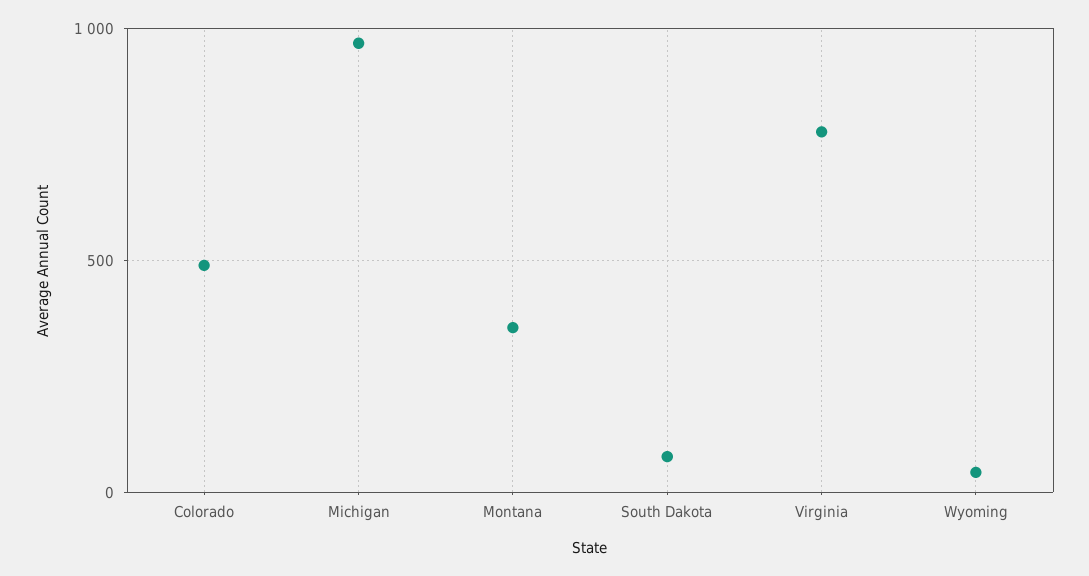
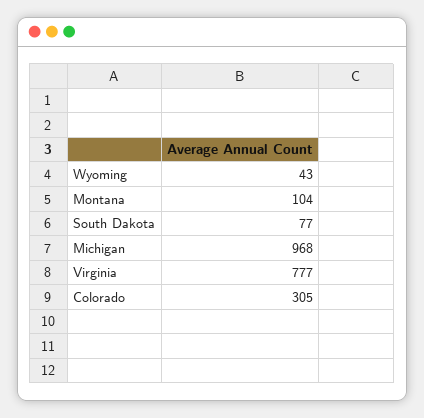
  {
-   "Colorado": 500,
+   "Colorado": 305,
    "Michigan": 968,
-   "Montana": 350,
+   "Montana": 104,
    "South Dakota": 77,
    "Virginia": 777,
    "Wyoming": 43
  }

